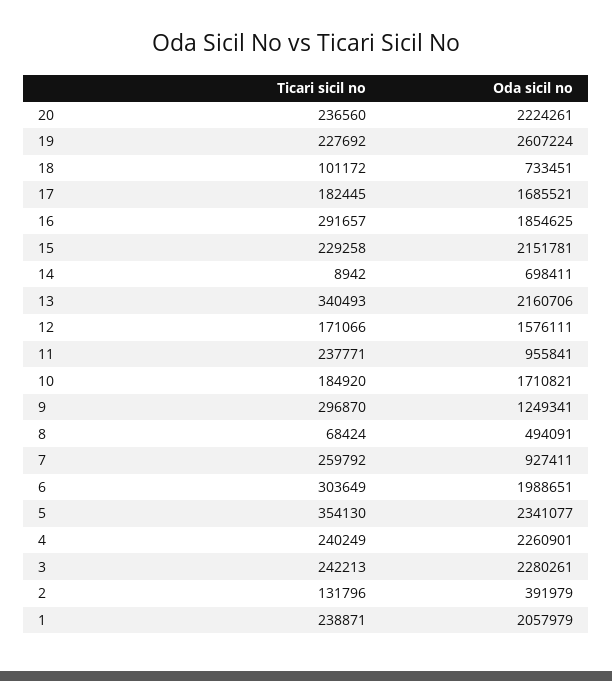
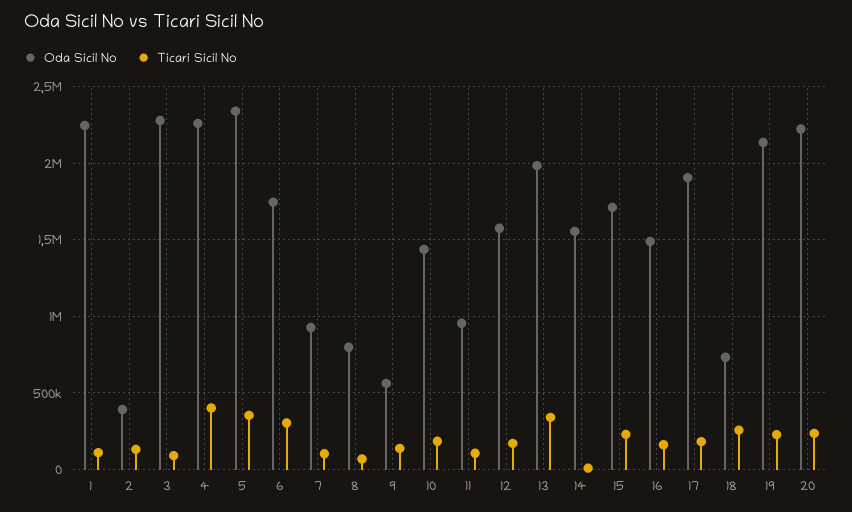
  {
    "Ticari sicil no": {
      "20": 236560,
      "19": 227692,
-     "18": 101172,
+     "18": 250000,
      "17": 182445,
-     "16": 291657,
+     "16": 150000,
      "15": 229258,
      "14": 8942,
      "13": 340493,
      "12": 171066,
-     "11": 237771,
+     "11": 100000,
      "10": 184920,
-     "9": 296870,
+     "9": 150000,
      "8": 68424,
-     "7": 259792,
+     "7": 100000,
      "6": 303649,
      "5": 354130,
-     "4": 240249,
+     "4": 400000,
-     "3": 242213,
+     "3": 100000,
      "2": 131796,
-     "1": 238871
+     "1": 100000
    },
    "Oda sicil no": {
      "20": 2224261,
-     "19": 2607224,
+     "19": 2150000,
      "18": 733451,
-     "17": 1685521,
+     "17": 1900000,
-     "16": 1854625,
+     "16": 1500000,
-     "15": 2151781,
+     "15": 1700000,
-     "14": 698411,
+     "14": 1550000,
-     "13": 2160706,
+     "13": 2000000,
      "12": 1576111,
      "11": 955841,
-     "10": 1710821,
+     "10": 1450000,
-     "9": 1249341,
+     "9": 550000,
-     "8": 494091,
+     "8": 800000,
      "7": 927411,
-     "6": 1988651,
+     "6": 1750000,
      "5": 2341077,
      "4": 2260901,
      "3": 2280261,
      "2": 391979,
-     "1": 2057979
+     "1": 2250000
    }
  }

